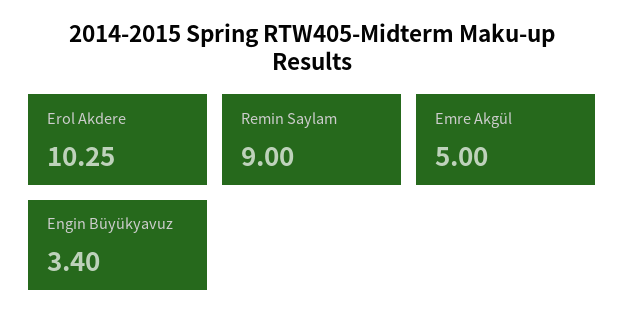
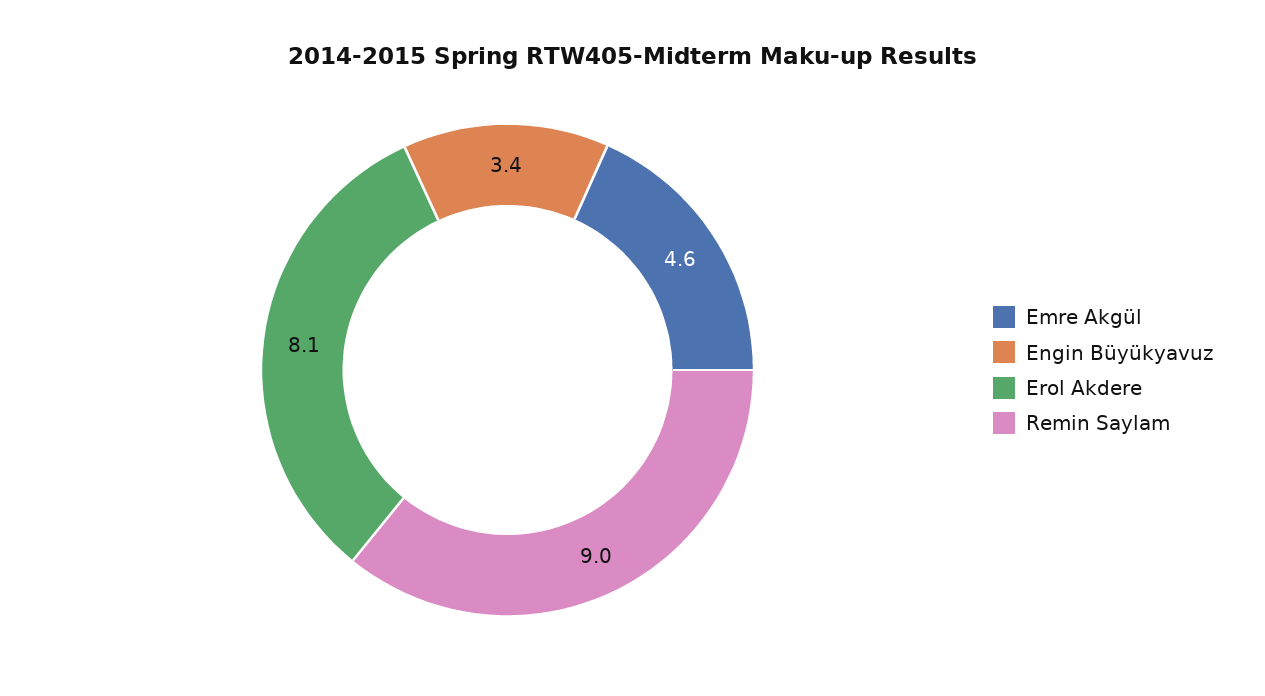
  {
-   "Erol Akdere": 10.25,
+   "Erol Akdere": 8.1,
    "Remin Saylam": 9,
-   "Emre Akgül": 5,
+   "Emre Akgül": 4.6,
    "Engin Büyükyavuz": 3.4
  }

